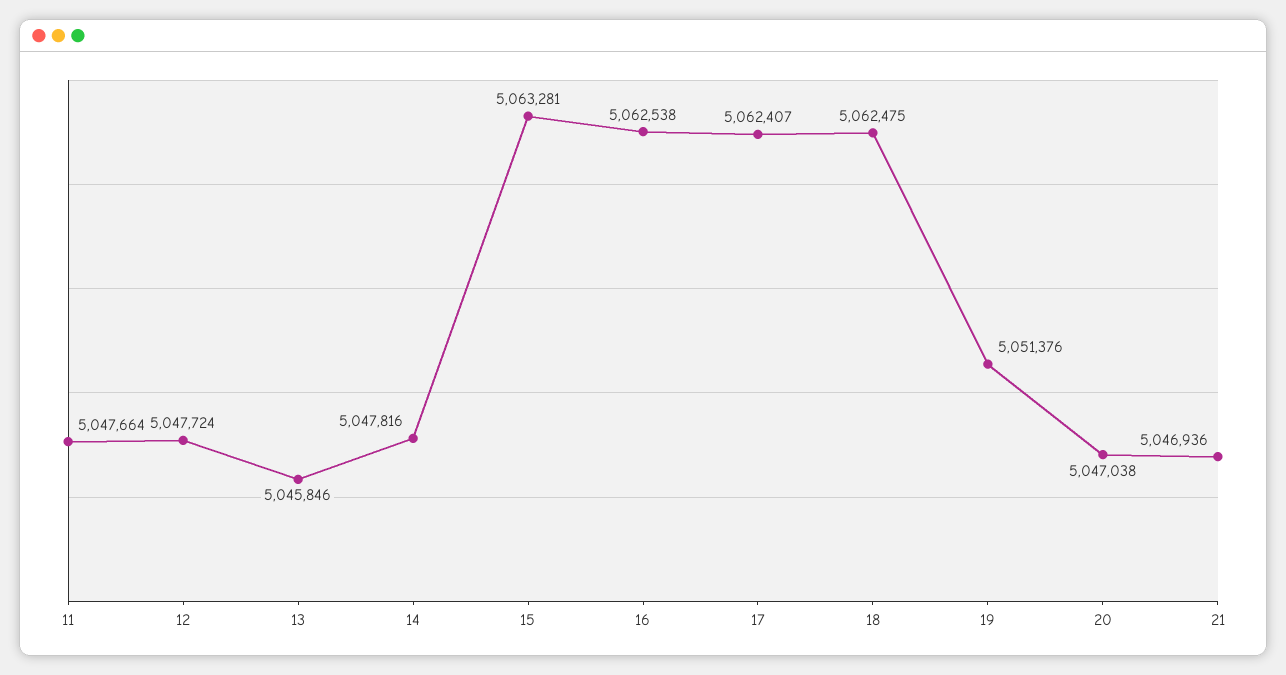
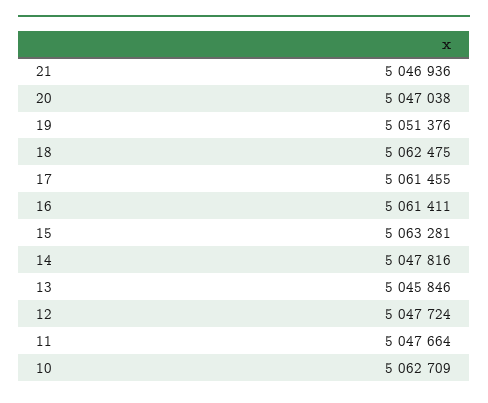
  {
    "11": 5047664,
    "12": 5047724,
    "13": 5045846,
    "14": 5047816,
    "15": 5063281,
-   "16": 5062538,
+   "16": 5061411,
-   "17": 5062407,
+   "17": 5061455,
    "18": 5062475,
    "19": 5051376,
    "20": 5047038,
-   "21": 5046936
+   "21": 5046936,
+   "10": 5062709
  }

